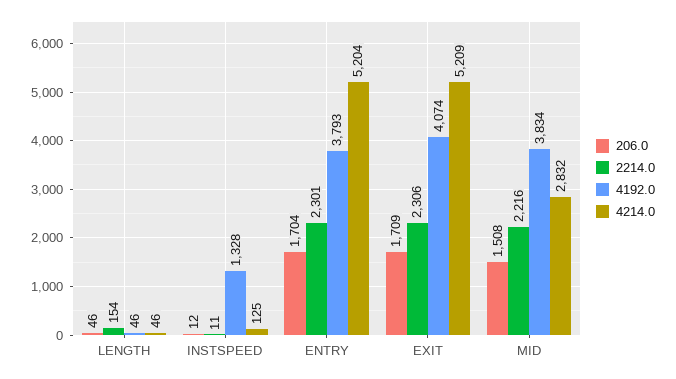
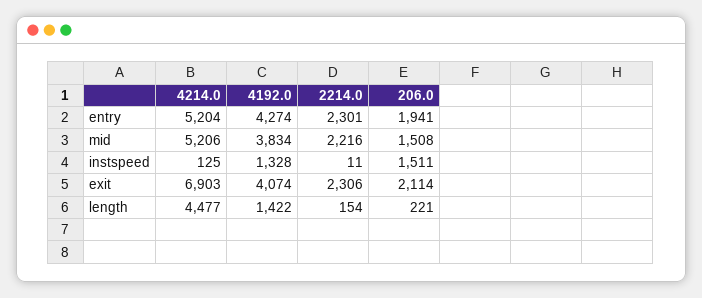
  {
    "206.0": {
-     "LENGTH": 46,
+     "LENGTH": 221,
-     "INSTSPEED": 12,
+     "INSTSPEED": 1511,
-     "ENTRY": 1704,
+     "ENTRY": 1941,
-     "EXIT": 1709,
+     "EXIT": 2114,
      "MID": 1508
    },
    "2214.0": {
      "LENGTH": 154,
      "INSTSPEED": 11,
      "ENTRY": 2301,
      "EXIT": 2306,
      "MID": 2216
    },
    "4192.0": {
-     "LENGTH": 46,
+     "LENGTH": 1422,
      "INSTSPEED": 1328,
-     "ENTRY": 3793,
+     "ENTRY": 4274,
      "EXIT": 4074,
      "MID": 3834
    },
    "4214.0": {
-     "LENGTH": 46,
+     "LENGTH": 4477,
      "INSTSPEED": 125,
      "ENTRY": 5204,
-     "EXIT": 5209,
+     "EXIT": 6903,
-     "MID": 2832
+     "MID": 5206
    }
  }

